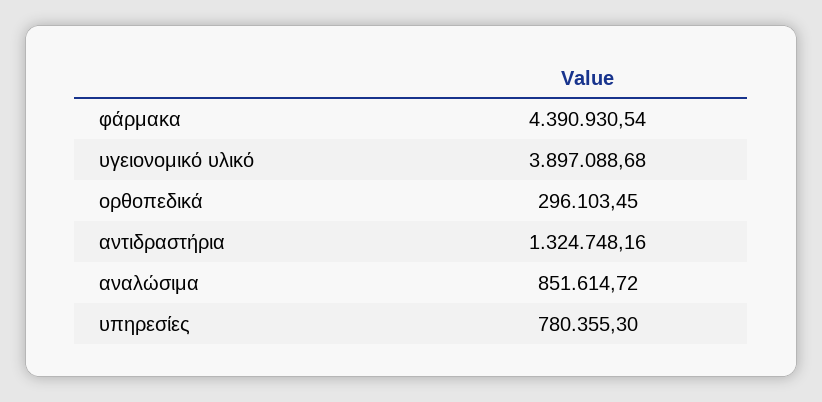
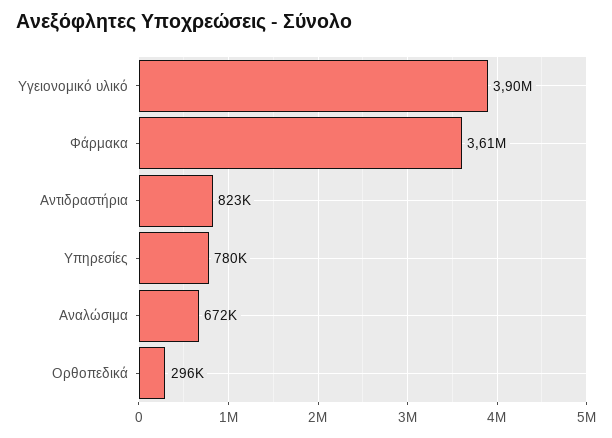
  {
-   "φάρμακα": 4390930.54,
+   "φάρμακα": 3610000,
    "υγειονομικό υλικό": 3897088.68,
    "ορθοπεδικά": 296103.45,
-   "αντιδραστήρια": 1324748.16,
+   "αντιδραστήρια": 823000,
-   "αναλώσιμα": 851614.72,
+   "αναλώσιμα": 672000,
    "υπηρεσίες": 780355.3
  }

